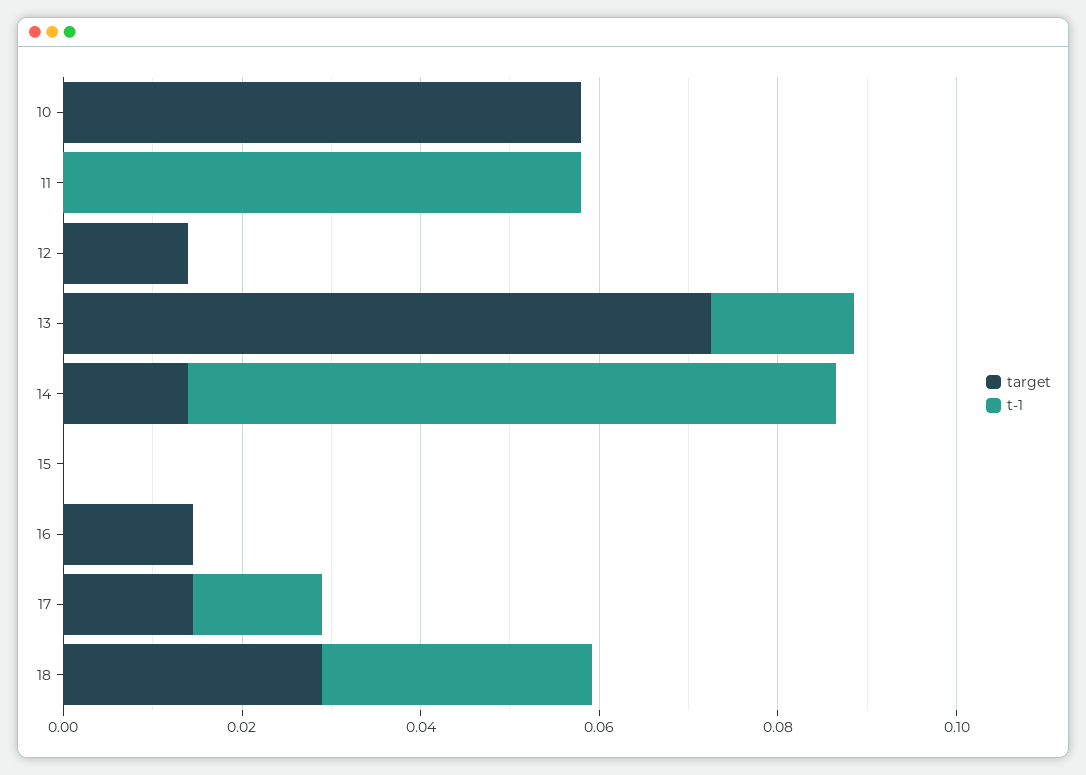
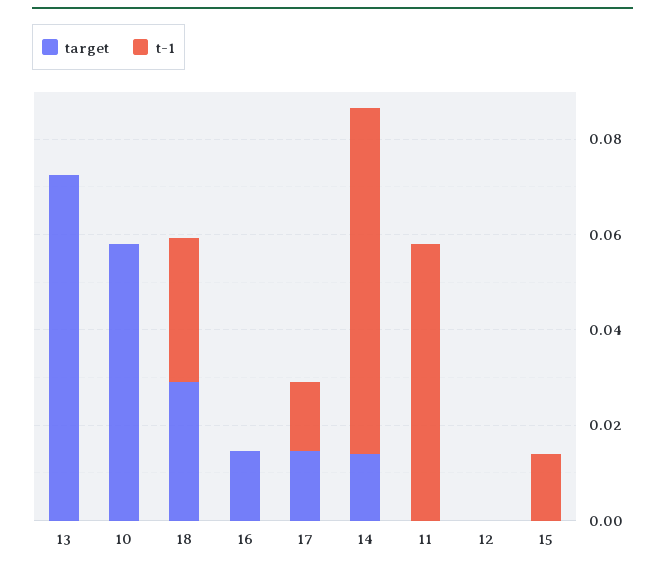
  {
    "target": {
      "10": 0.06,
      "11": 0,
-     "12": 0.015,
+     "12": 0,
      "13": 0.075,
      "14": 0.015,
      "15": 0,
      "16": 0.015,
      "17": 0.015,
      "18": 0.03
    },
    "t-1": {
      "10": 0,
      "11": 0.06,
      "12": 0,
-     "13": 0.015,
+     "13": 0,
      "14": 0.075,
-     "15": 0,
+     "15": 0.015,
      "16": 0,
      "17": 0.015,
      "18": 0.03
    }
  }

